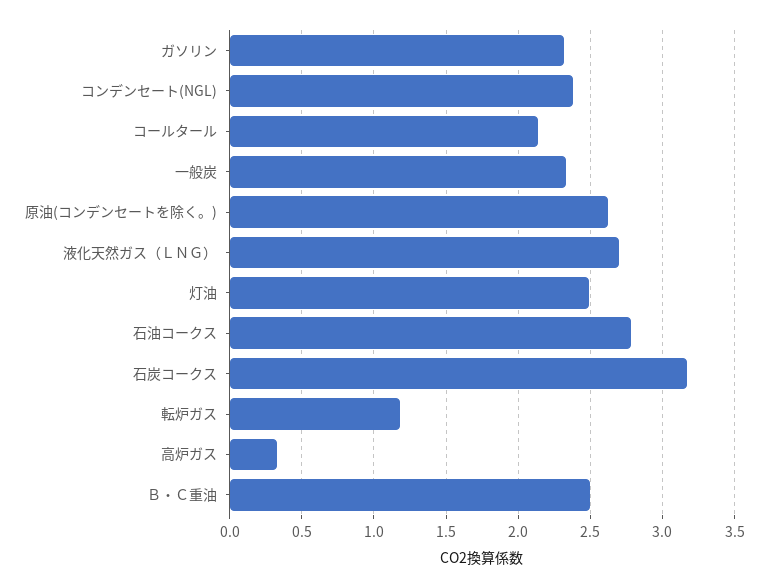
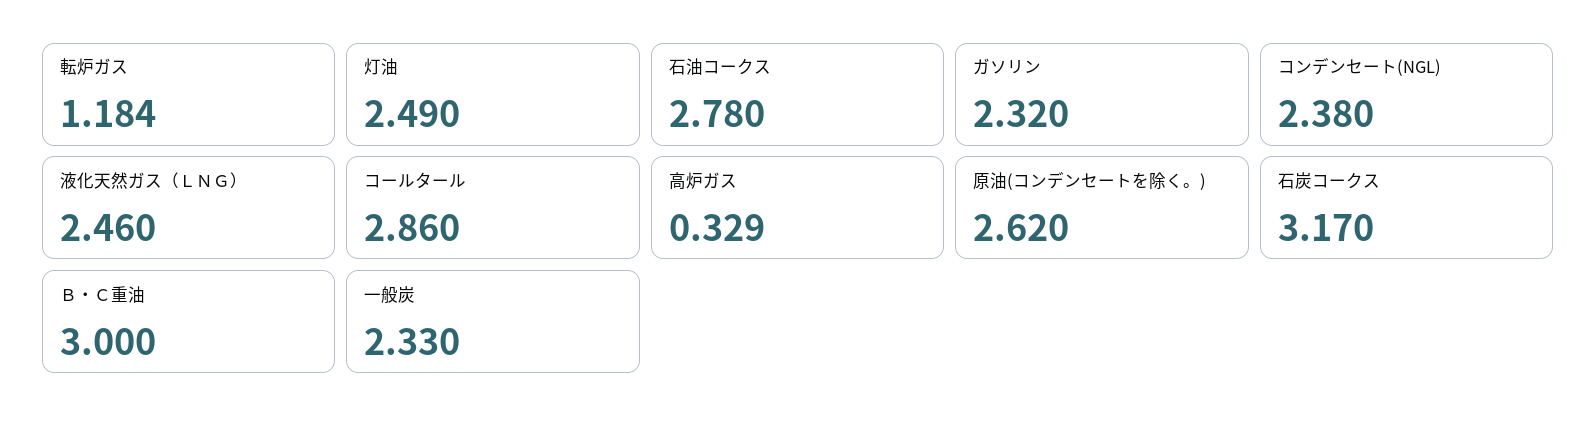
  {
    "ガソリン": 2.32,
    "コンデンセート(NGL)": 2.38,
-   "コールタール": 2.15,
+   "コールタール": 2.86,
    "一般炭": 2.33,
    "原油(コンデンセートを除く。)": 2.62,
-   "液化天然ガス（ＬＮＧ）": 2.7,
+   "液化天然ガス（ＬＮＧ）": 2.46,
    "灯油": 2.49,
    "石油コークス": 2.78,
    "石炭コークス": 3.17,
    "転炉ガス": 1.184,
    "高炉ガス": 0.329,
-   "Ｂ・Ｃ重油": 2.5
+   "Ｂ・Ｃ重油": 3
  }

